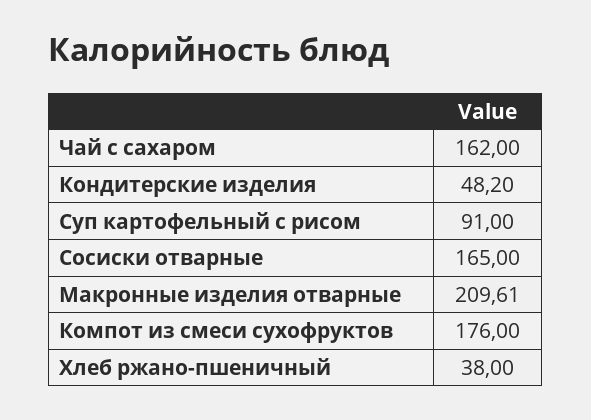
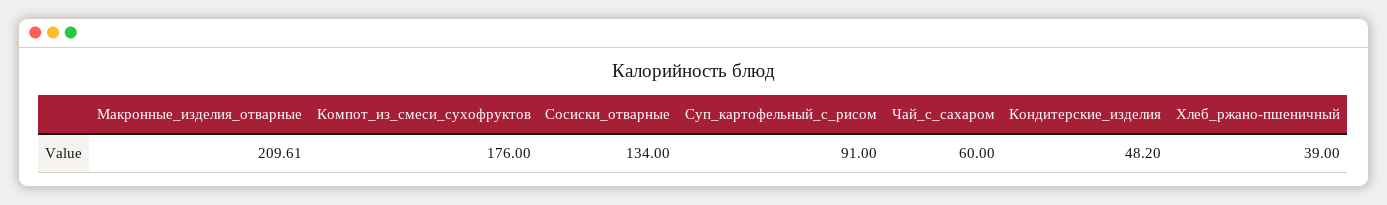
  {
-   "Чай с сахаром": 162,
+   "Чай с сахаром": 60,
    "Кондитерские изделия": 48.2,
    "Суп картофельный с рисом": 91,
-   "Сосиски отварные": 165,
+   "Сосиски отварные": 134,
    "Макронные изделия отварные": 209.61,
    "Компот из смеси сухофруктов": 176,
-   "Хлеб ржано-пшеничный": 38
+   "Хлеб ржано-пшеничный": 39
  }

